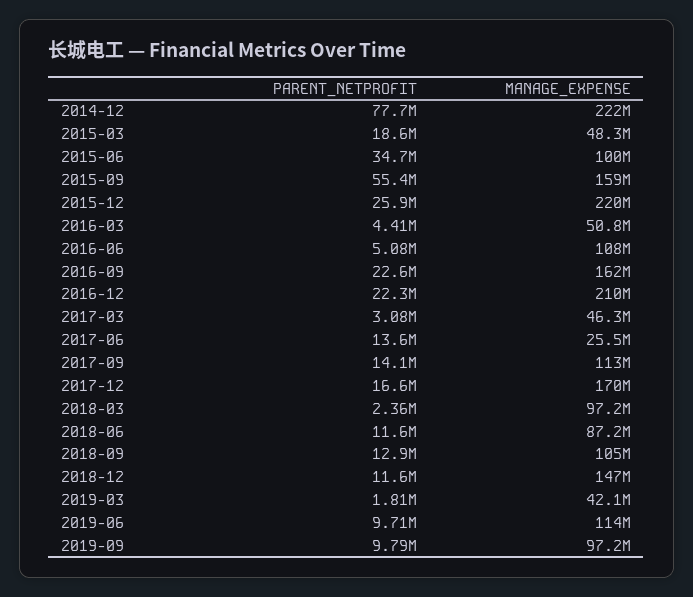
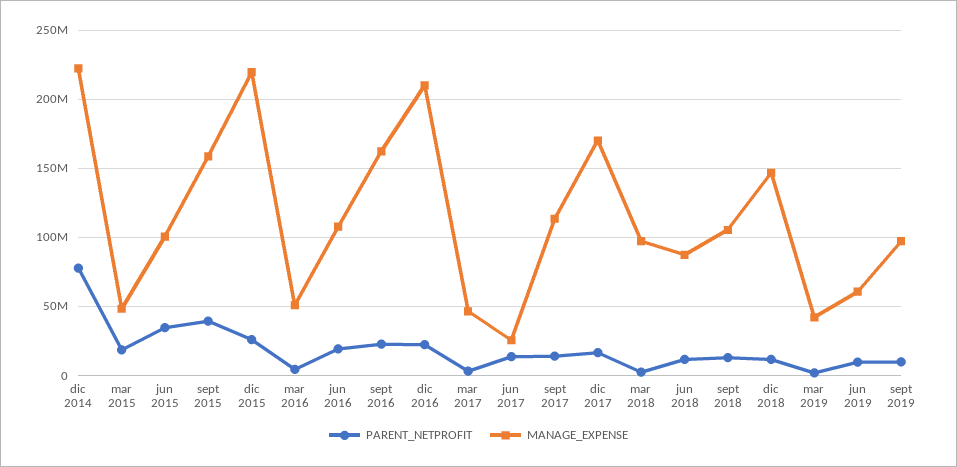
  {
    "PARENT_NETPROFIT": {
      "2014-12": 77700000,
      "2015-03": 18600000,
      "2015-06": 34700000,
-     "2015-09": 55400000,
+     "2015-09": 40000000,
      "2015-12": 25900000,
      "2016-03": 4410000,
-     "2016-06": 5080000,
+     "2016-06": 20000000,
      "2016-09": 22600000,
      "2016-12": 22300000,
      "2017-03": 3080000,
      "2017-06": 13600000,
      "2017-09": 14100000,
      "2017-12": 16600000,
      "2018-03": 2360000,
      "2018-06": 11600000,
      "2018-09": 12900000,
      "2018-12": 11600000,
      "2019-03": 1810000,
      "2019-06": 9710000,
      "2019-09": 9790000
    },
    "MANAGE_EXPENSE": {
      "2014-12": 222000000,
      "2015-03": 48300000,
      "2015-06": 100000000,
      "2015-09": 159000000,
      "2015-12": 220000000,
      "2016-03": 50800000,
      "2016-06": 108000000,
      "2016-09": 162000000,
      "2016-12": 210000000,
      "2017-03": 46300000,
      "2017-06": 25500000,
      "2017-09": 113000000,
      "2017-12": 170000000,
      "2018-03": 97200000,
      "2018-06": 87200000,
      "2018-09": 105000000,
      "2018-12": 147000000,
      "2019-03": 42100000,
-     "2019-06": 114000000,
+     "2019-06": 60000000,
      "2019-09": 97200000
    }
  }

